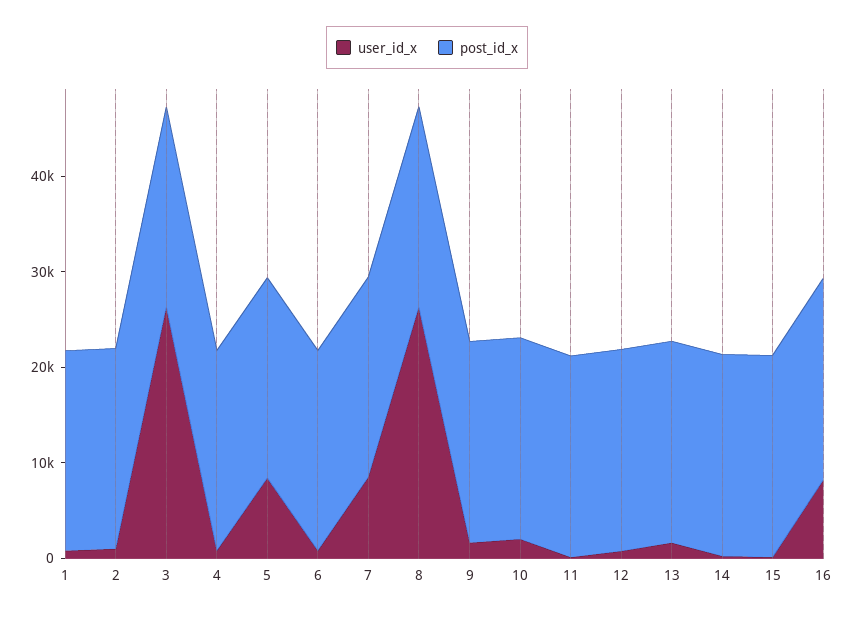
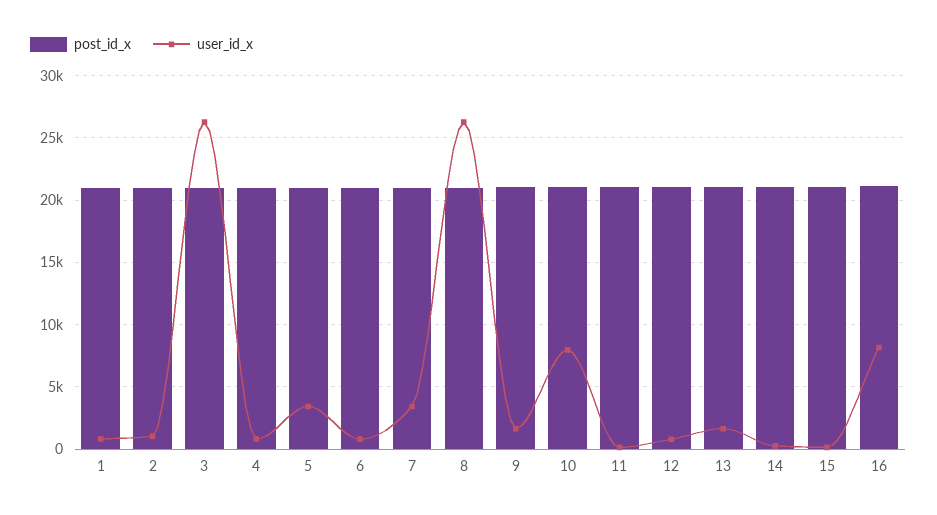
  {
    "user_id_x": {
      "1": 1000,
      "2": 1000,
      "3": 26500,
      "4": 1000,
-     "5": 8000,
+     "5": 3500,
      "6": 1000,
-     "7": 8000,
+     "7": 3500,
      "8": 26500,
      "9": 1500,
-     "10": 2000,
+     "10": 8000,
      "11": 0,
      "12": 1000,
      "13": 1500,
      "14": 500,
      "15": 0,
      "16": 8000
    },
    "post_id_x": {
      "1": 21000,
      "2": 21000,
      "3": 21000,
      "4": 21000,
      "5": 21000,
      "6": 21000,
      "7": 21000,
      "8": 21000,
      "9": 21000,
      "10": 21000,
      "11": 21000,
      "12": 21000,
      "13": 21000,
      "14": 21000,
      "15": 21000,
      "16": 21000
    }
  }

